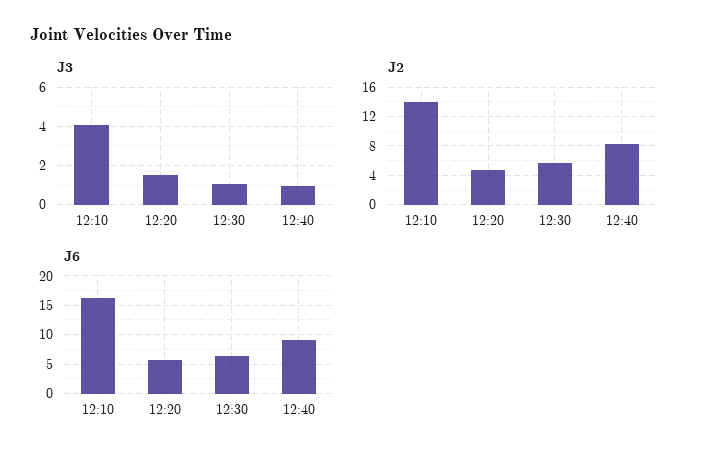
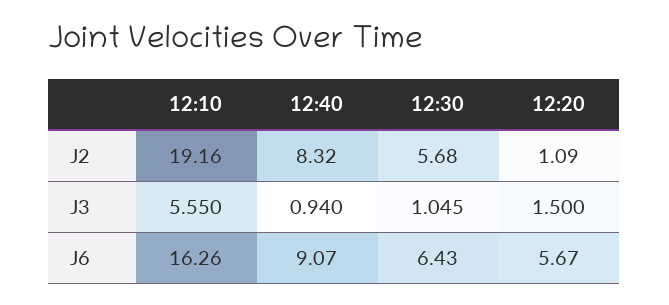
  {
    "J3": {
-     "12:10": 4,
+     "12:10": 5.55,
      "12:20": 1.5,
      "12:30": 1.045,
      "12:40": 0.94
    },
    "J2": {
-     "12:10": 14,
+     "12:10": 19.16,
-     "12:20": 5,
+     "12:20": 1.09,
      "12:30": 5.68,
      "12:40": 8.32
    },
    "J6": {
      "12:10": 16.26,
      "12:20": 5.67,
      "12:30": 6.43,
      "12:40": 9.07
    }
  }

